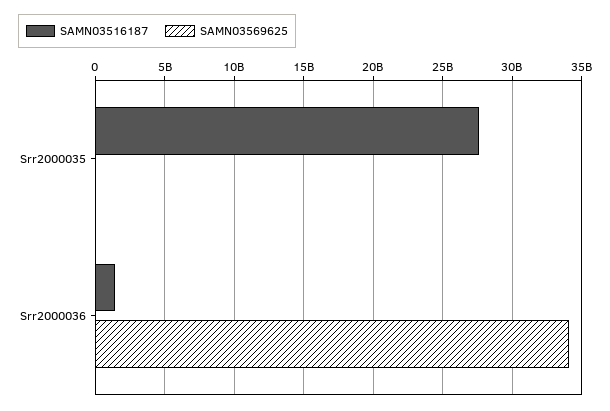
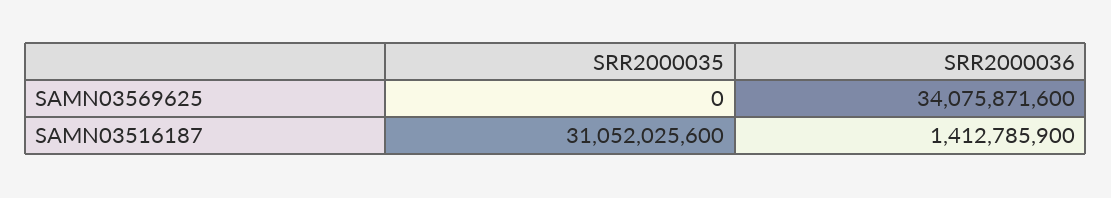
  {
    "SAMN03516187": {
-     "Srr2000035": 27500000000,
+     "Srr2000035": 31052025600,
      "Srr2000036": 1412785900
    },
    "SAMN03569625": {
      "Srr2000035": 0,
      "Srr2000036": 34075871600
    }
  }

